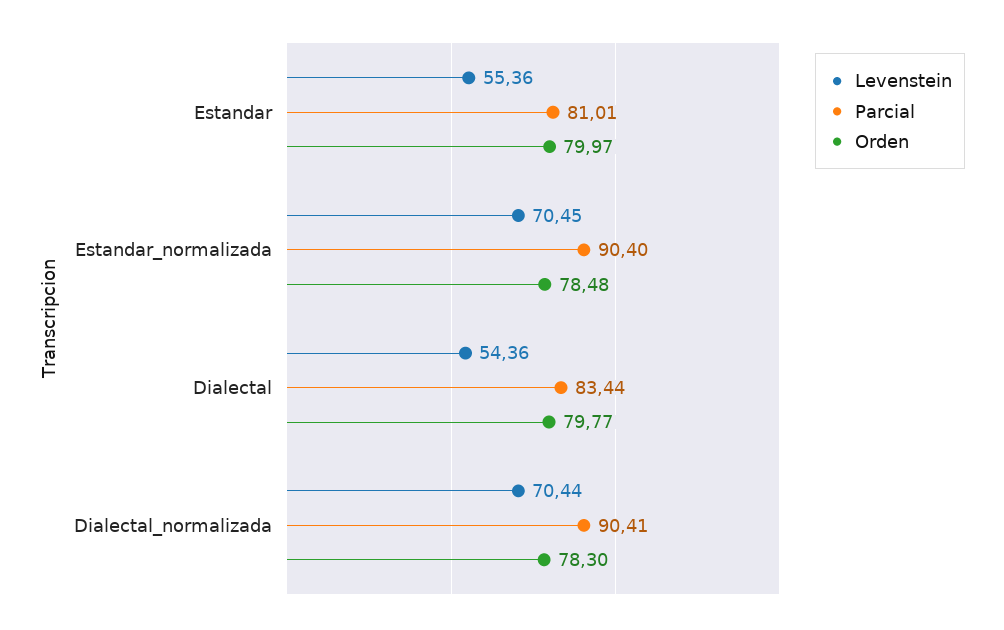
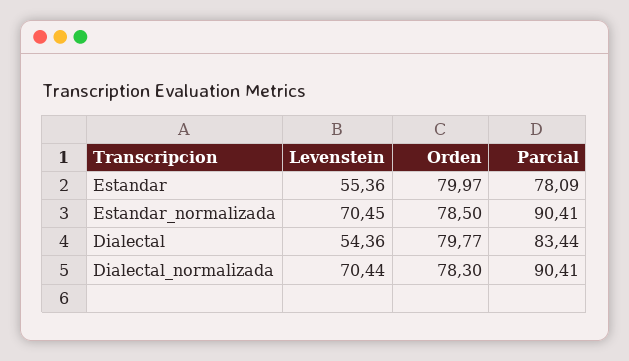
  {
    "Levenstein": {
      "Estandar": 55.36,
      "Estandar_normalizada": 70.45,
      "Dialectal": 54.36,
      "Dialectal_normalizada": 70.44
    },
    "Parcial": {
-     "Estandar": 81.01,
+     "Estandar": 78.09,
-     "Estandar_normalizada": 90.4,
+     "Estandar_normalizada": 90.41,
      "Dialectal": 83.44,
      "Dialectal_normalizada": 90.41
    },
    "Orden": {
      "Estandar": 79.97,
-     "Estandar_normalizada": 78.48,
+     "Estandar_normalizada": 78.5,
      "Dialectal": 79.77,
      "Dialectal_normalizada": 78.3
    }
  }

